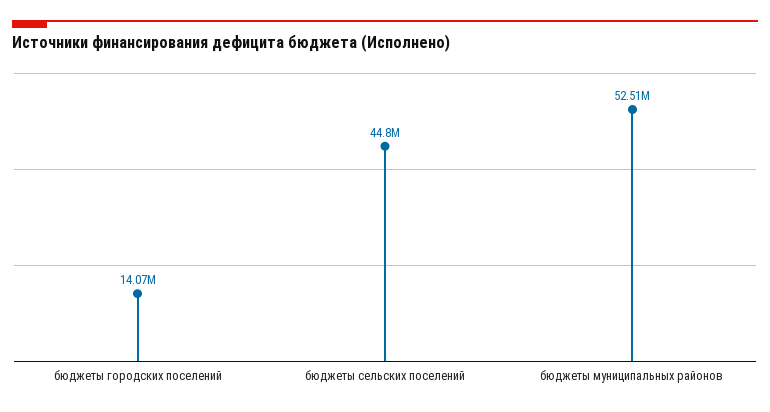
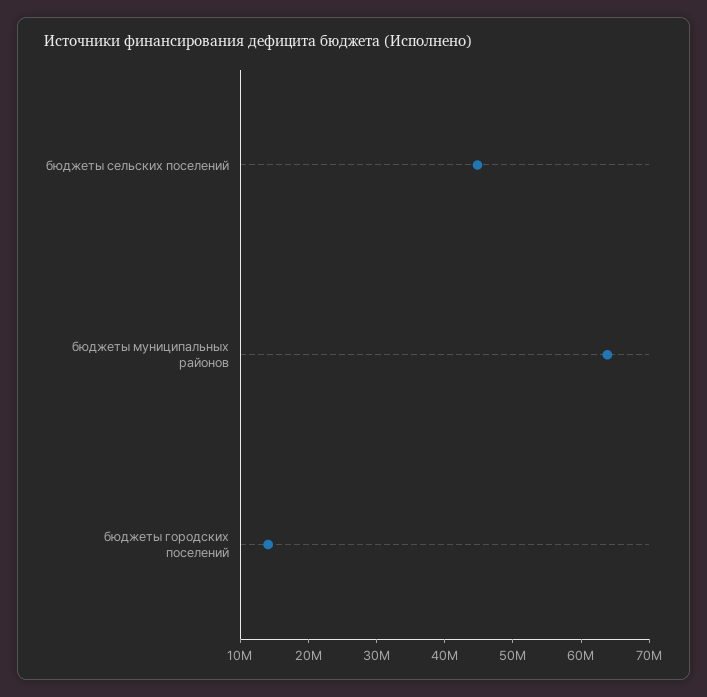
  {
    "бюджеты городских поселений": 14070000,
    "бюджеты сельских поселений": 44800000,
-   "бюджеты муниципальных районов": 52510000
+   "бюджеты муниципальных районов": 64000000
  }

